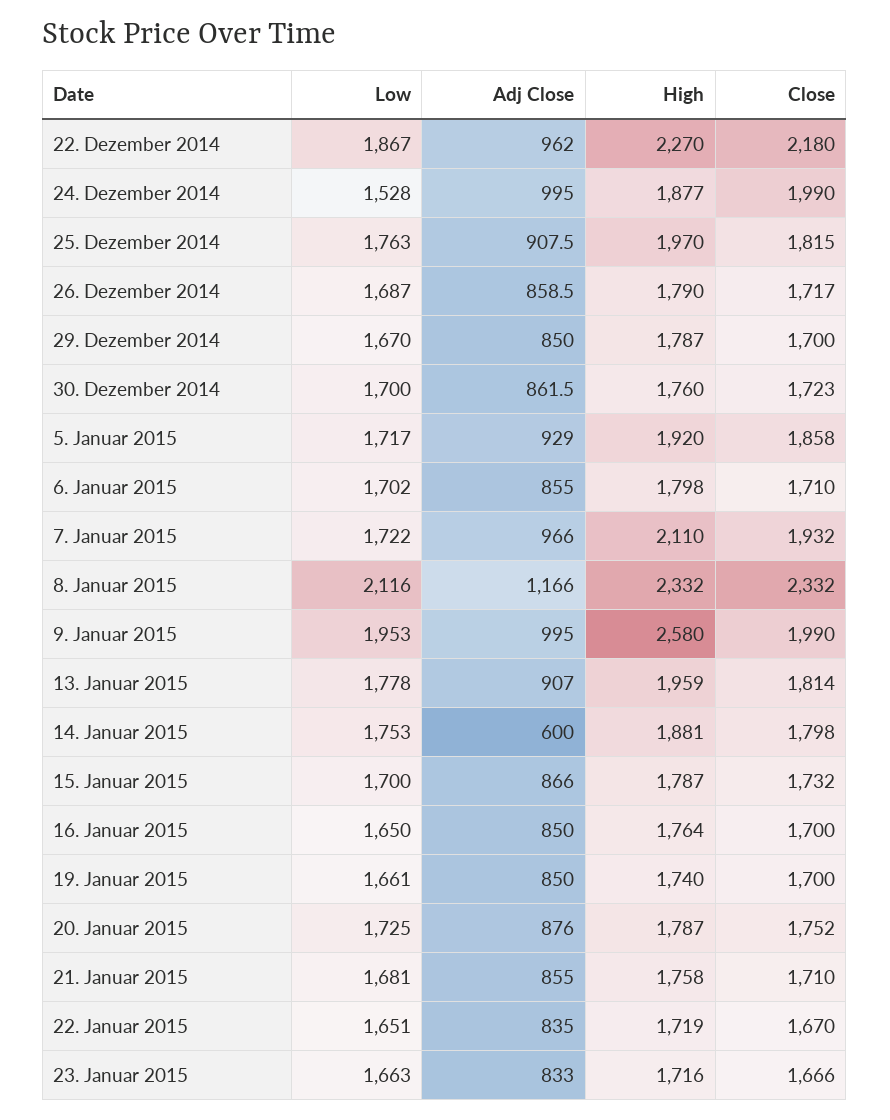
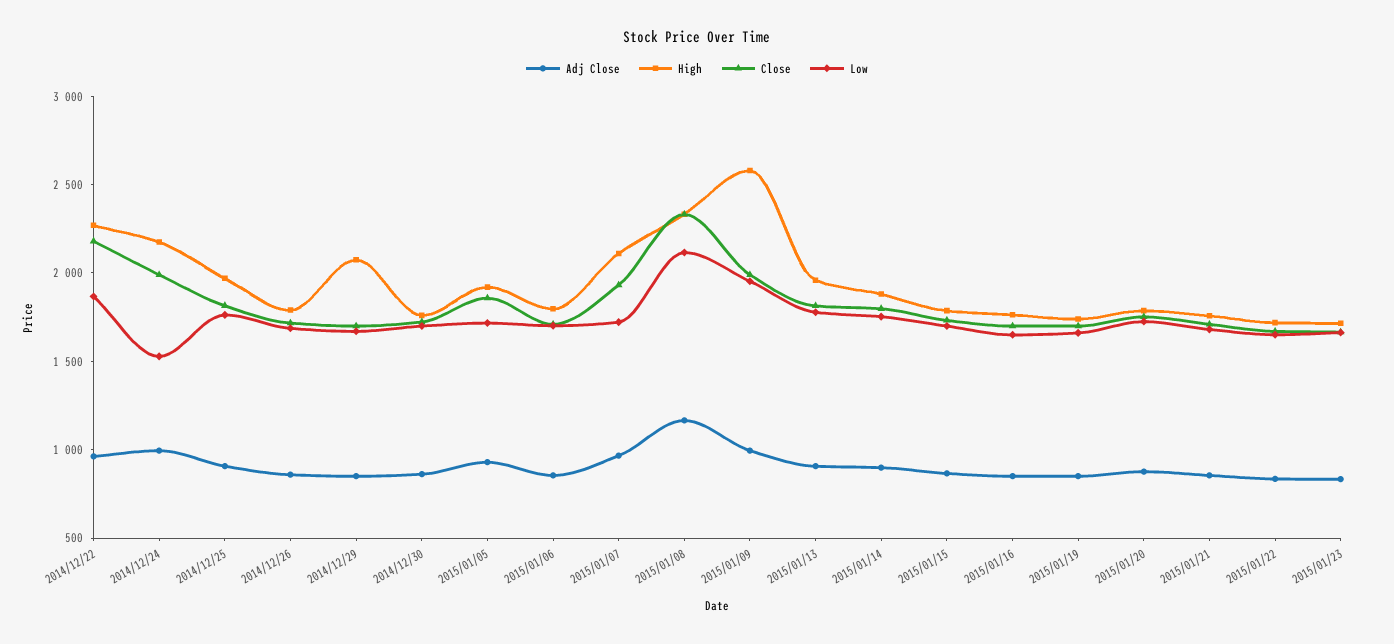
  {
    "Low": {
      "22. Dezember 2014": 1867,
      "24. Dezember 2014": 1528,
      "25. Dezember 2014": 1763,
      "26. Dezember 2014": 1687,
      "29. Dezember 2014": 1670,
      "30. Dezember 2014": 1700,
      "5. Januar 2015": 1717,
      "6. Januar 2015": 1702,
      "7. Januar 2015": 1722,
      "8. Januar 2015": 2116,
      "9. Januar 2015": 1953,
      "13. Januar 2015": 1778,
      "14. Januar 2015": 1753,
      "15. Januar 2015": 1700,
      "16. Januar 2015": 1650,
      "19. Januar 2015": 1661,
      "20. Januar 2015": 1725,
      "21. Januar 2015": 1681,
      "22. Januar 2015": 1651,
      "23. Januar 2015": 1663
    },
    "Adj Close": {
      "22. Dezember 2014": 962,
      "24. Dezember 2014": 995,
      "25. Dezember 2014": 907.5,
      "26. Dezember 2014": 858.5,
      "29. Dezember 2014": 850,
      "30. Dezember 2014": 861.5,
      "5. Januar 2015": 929,
      "6. Januar 2015": 855,
      "7. Januar 2015": 966,
      "8. Januar 2015": 1166,
      "9. Januar 2015": 995,
      "13. Januar 2015": 907,
-     "14. Januar 2015": 600,
+     "14. Januar 2015": 900,
      "15. Januar 2015": 866,
      "16. Januar 2015": 850,
      "19. Januar 2015": 850,
      "20. Januar 2015": 876,
      "21. Januar 2015": 855,
      "22. Januar 2015": 835,
      "23. Januar 2015": 833
    },
    "High": {
      "22. Dezember 2014": 2270,
-     "24. Dezember 2014": 1877,
+     "24. Dezember 2014": 2200,
      "25. Dezember 2014": 1970,
      "26. Dezember 2014": 1790,
-     "29. Dezember 2014": 1787,
+     "29. Dezember 2014": 2100,
      "30. Dezember 2014": 1760,
      "5. Januar 2015": 1920,
      "6. Januar 2015": 1798,
      "7. Januar 2015": 2110,
      "8. Januar 2015": 2332,
      "9. Januar 2015": 2580,
      "13. Januar 2015": 1959,
      "14. Januar 2015": 1881,
      "15. Januar 2015": 1787,
      "16. Januar 2015": 1764,
      "19. Januar 2015": 1740,
      "20. Januar 2015": 1787,
      "21. Januar 2015": 1758,
      "22. Januar 2015": 1719,
      "23. Januar 2015": 1716
    },
    "Close": {
      "22. Dezember 2014": 2180,
      "24. Dezember 2014": 1990,
      "25. Dezember 2014": 1815,
      "26. Dezember 2014": 1717,
      "29. Dezember 2014": 1700,
      "30. Dezember 2014": 1723,
      "5. Januar 2015": 1858,
      "6. Januar 2015": 1710,
      "7. Januar 2015": 1932,
      "8. Januar 2015": 2332,
      "9. Januar 2015": 1990,
      "13. Januar 2015": 1814,
      "14. Januar 2015": 1798,
      "15. Januar 2015": 1732,
      "16. Januar 2015": 1700,
      "19. Januar 2015": 1700,
      "20. Januar 2015": 1752,
      "21. Januar 2015": 1710,
      "22. Januar 2015": 1670,
      "23. Januar 2015": 1666
    }
  }

